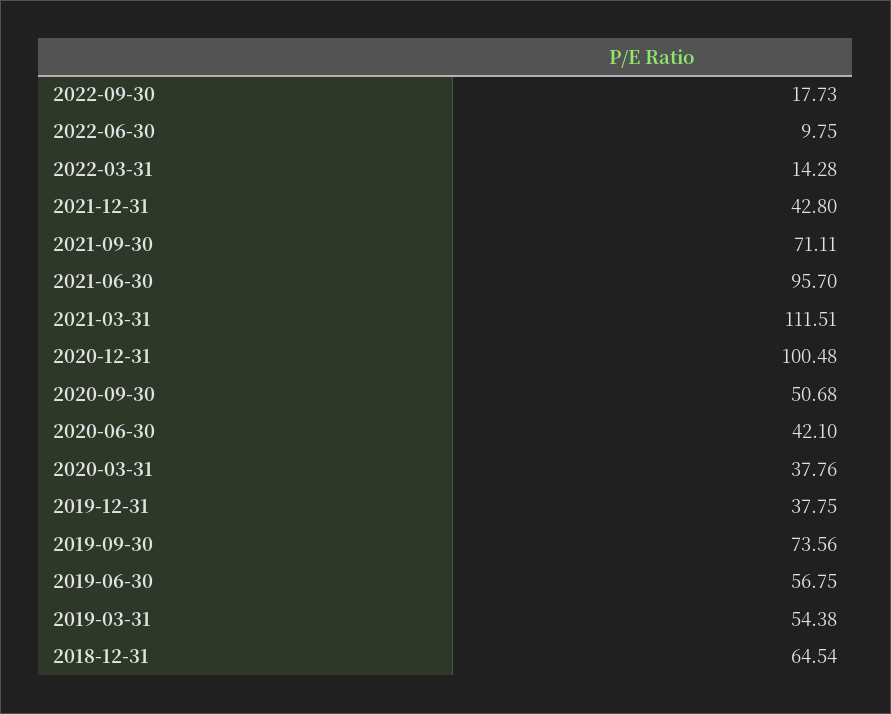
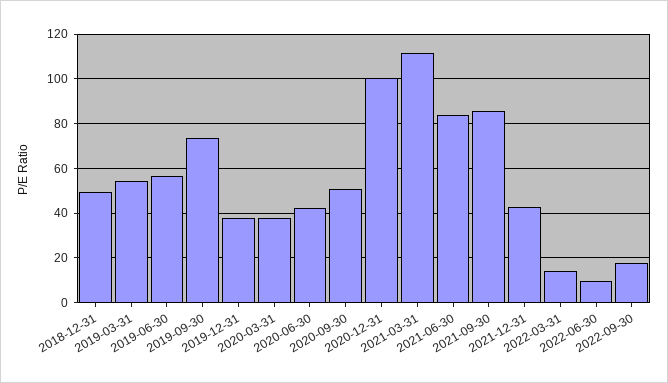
  {
    "2022-09-30": 17.73,
    "2022-06-30": 9.75,
    "2022-03-31": 14.28,
    "2021-12-31": 42.8,
-   "2021-09-30": 71.11,
+   "2021-09-30": 85,
-   "2021-06-30": 95.7,
+   "2021-06-30": 85,
    "2021-03-31": 111.51,
    "2020-12-31": 100.48,
    "2020-09-30": 50.68,
    "2020-06-30": 42.1,
    "2020-03-31": 37.76,
    "2019-12-31": 37.75,
    "2019-09-30": 73.56,
    "2019-06-30": 56.75,
    "2019-03-31": 54.38,
-   "2018-12-31": 64.54
+   "2018-12-31": 50
  }

